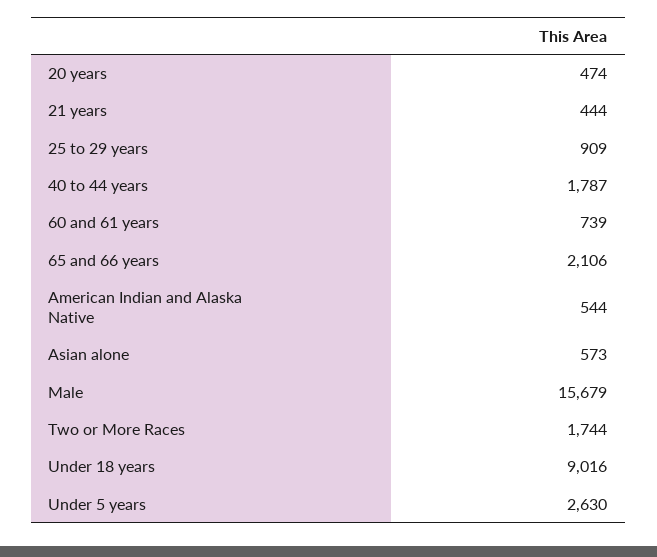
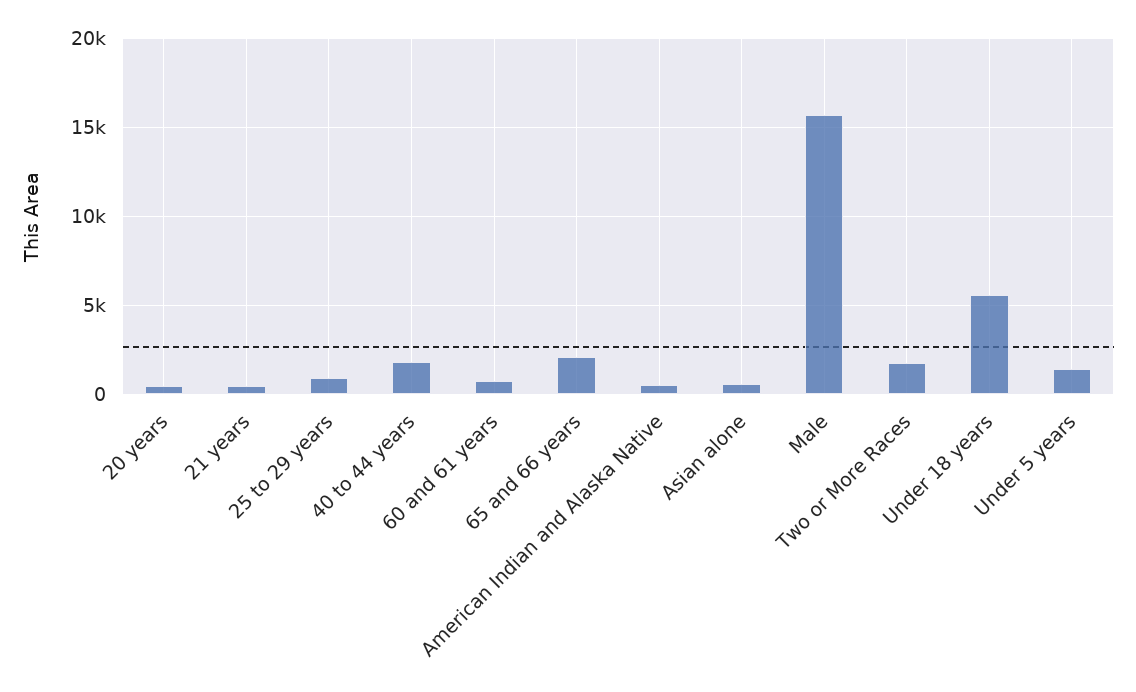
  {
    "20 years": 474,
    "21 years": 444,
    "25 to 29 years": 909,
    "40 to 44 years": 1787,
    "60 and 61 years": 739,
    "65 and 66 years": 2106,
    "American Indian and Alaska Native": 544,
    "Asian alone": 573,
    "Male": 15679,
    "Two or More Races": 1744,
-   "Under 18 years": 9016,
+   "Under 18 years": 5500,
-   "Under 5 years": 2630
+   "Under 5 years": 1500
  }

